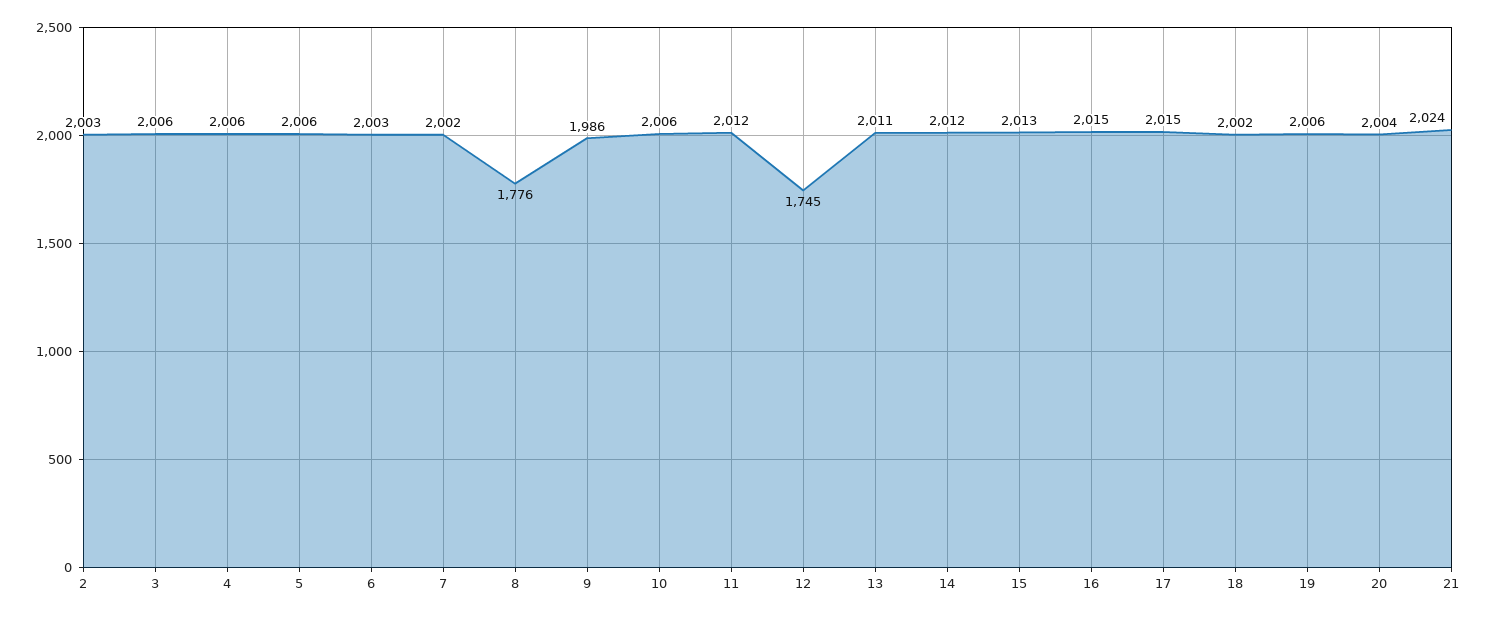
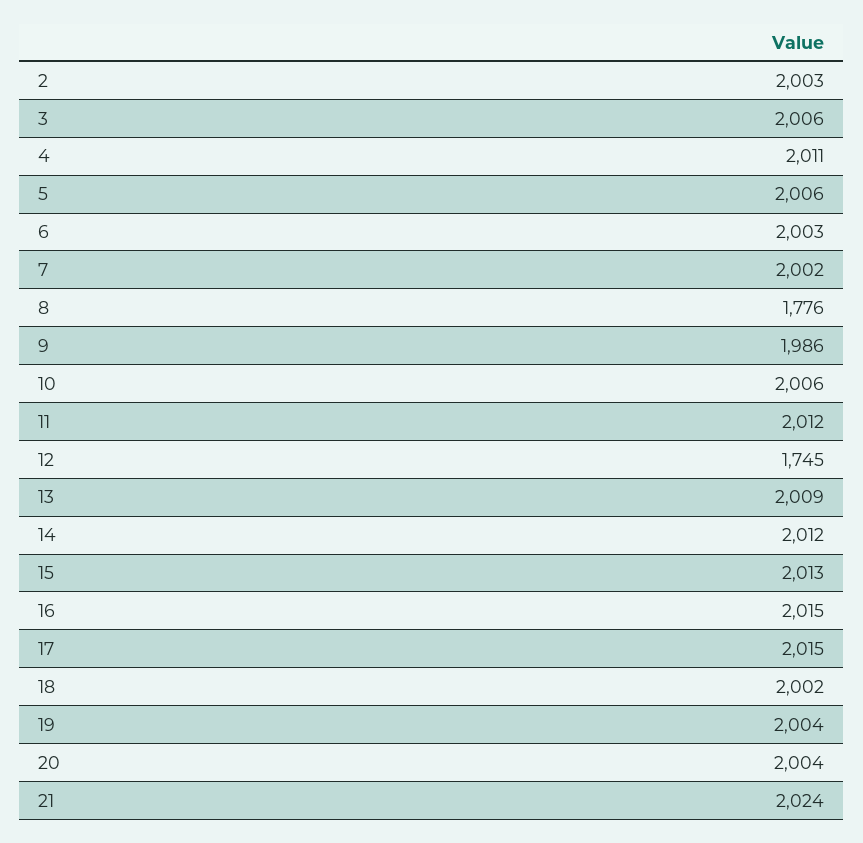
  {
    "2": 2003,
    "3": 2006,
-   "4": 2006,
+   "4": 2011,
    "5": 2006,
    "6": 2003,
    "7": 2002,
    "8": 1776,
    "9": 1986,
    "10": 2006,
    "11": 2012,
    "12": 1745,
-   "13": 2011,
+   "13": 2009,
    "14": 2012,
    "15": 2013,
    "16": 2015,
    "17": 2015,
    "18": 2002,
-   "19": 2006,
+   "19": 2004,
    "20": 2004,
    "21": 2024
  }

